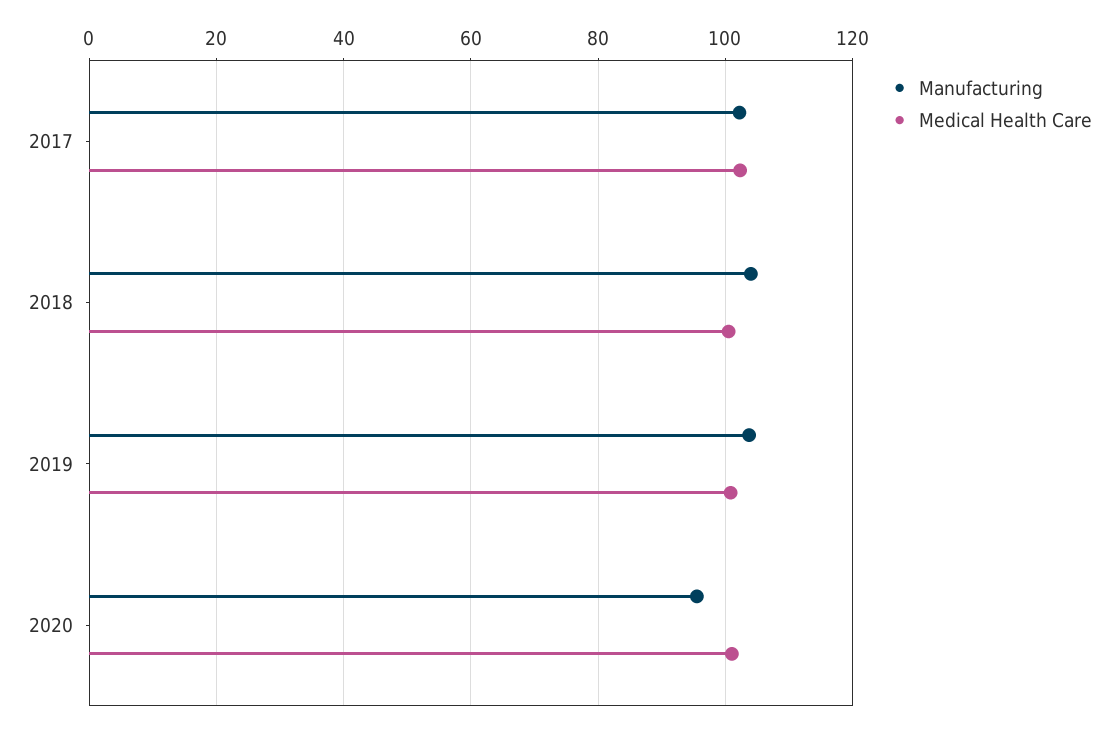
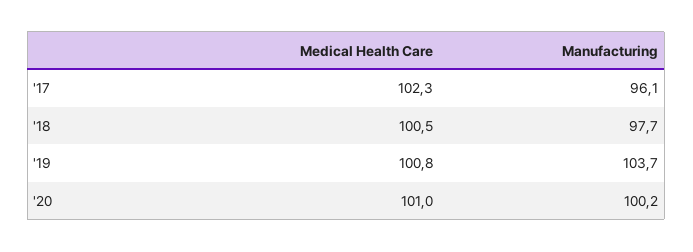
  {
    "Manufacturing": {
-     "2017": 102,
+     "2017": 96.1,
-     "2018": 104,
+     "2018": 97.7,
      "2019": 103.7,
-     "2020": 96
+     "2020": 100.2
    },
    "Medical Health Care": {
      "2017": 102.3,
      "2018": 100.5,
      "2019": 100.8,
      "2020": 101
    }
  }

